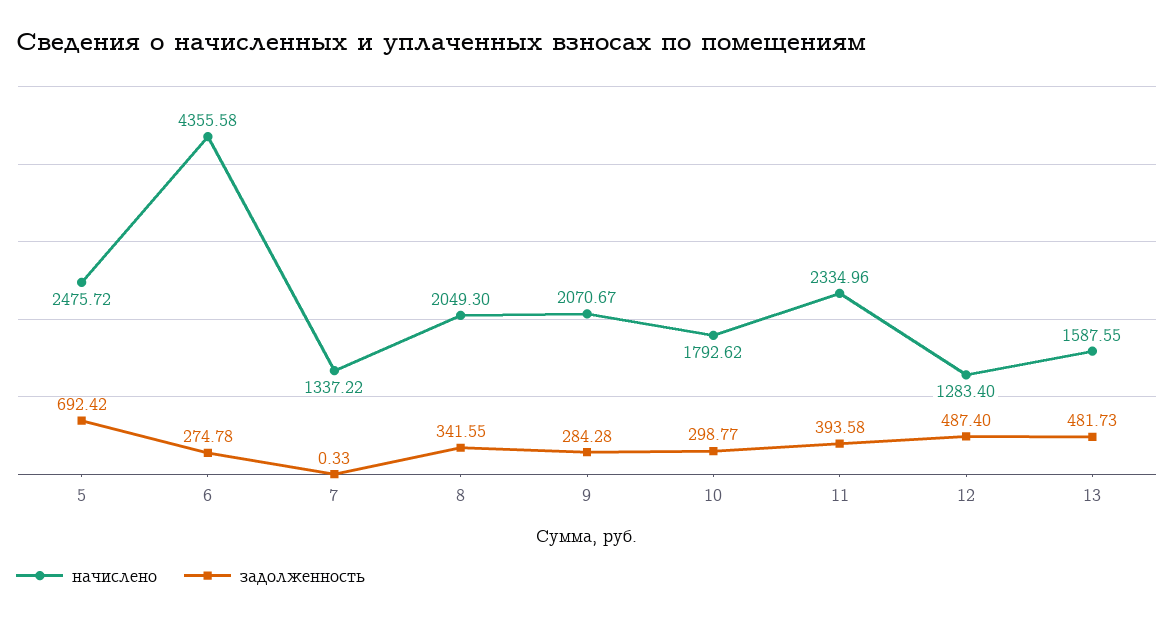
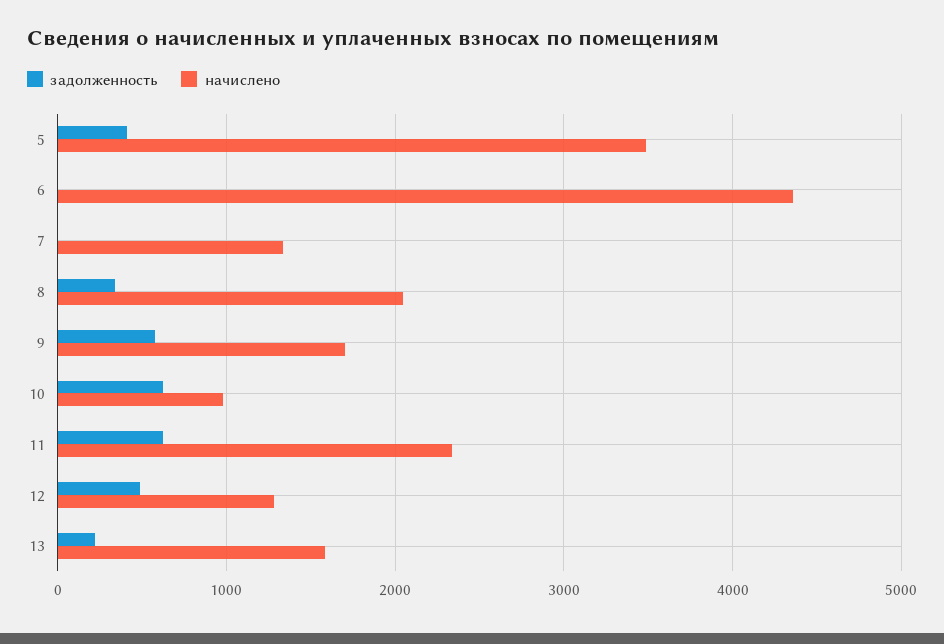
  {
    "начислено": {
-     "5": 2475.72,
+     "5": 3500,
      "6": 4355.58,
      "7": 1337.22,
      "8": 2049.3,
-     "9": 2070.67,
+     "9": 1700,
-     "10": 1792.62,
+     "10": 1000,
      "11": 2334.96,
      "12": 1283.4,
      "13": 1587.55
    },
    "задолженность": {
-     "5": 692.42,
+     "5": 400,
-     "6": 274.78,
+     "6": 0,
      "7": 0.33,
      "8": 341.55,
-     "9": 284.28,
+     "9": 600,
-     "10": 298.77,
+     "10": 600,
-     "11": 393.58,
+     "11": 600,
      "12": 487.4,
-     "13": 481.73
+     "13": 200
    }
  }

